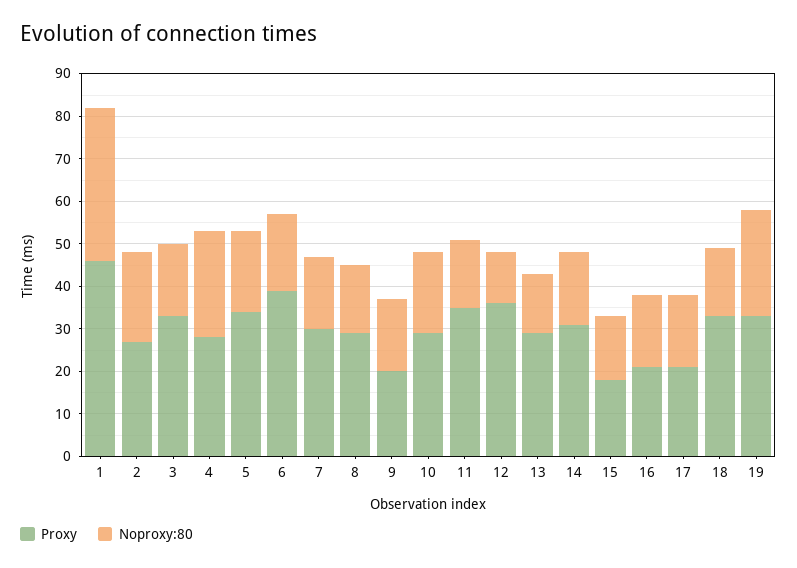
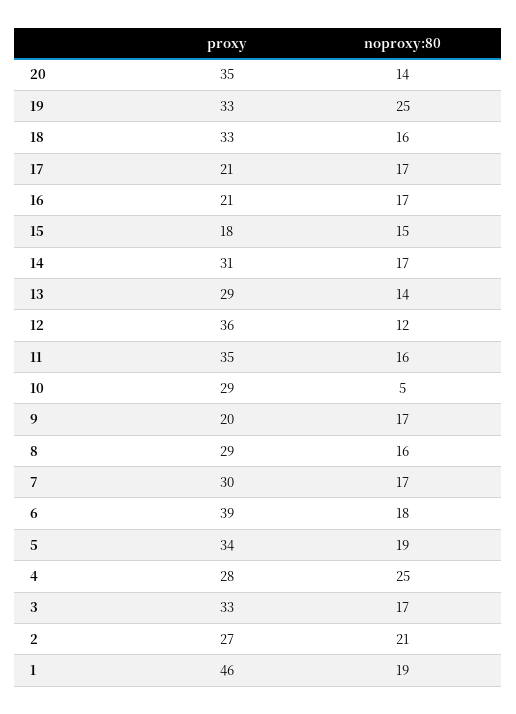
  {
    "Proxy": {
      "1": 46,
      "2": 27,
      "3": 33,
      "4": 28,
      "5": 34,
      "6": 39,
      "7": 30,
      "8": 29,
      "9": 20,
      "10": 29,
      "11": 35,
      "12": 36,
      "13": 29,
      "14": 31,
      "15": 18,
      "16": 21,
      "17": 21,
      "18": 33,
-     "19": 33
+     "19": 33,
+     "20": 35
    },
    "Noproxy:80": {
-     "1": 35,
+     "1": 19,
      "2": 21,
      "3": 17,
      "4": 25,
      "5": 19,
      "6": 18,
      "7": 17,
      "8": 16,
      "9": 17,
-     "10": 20,
+     "10": 5,
      "11": 16,
      "12": 12,
      "13": 14,
      "14": 17,
      "15": 15,
      "16": 17,
      "17": 17,
      "18": 16,
-     "19": 25
+     "19": 25,
+     "20": 14
    }
  }

